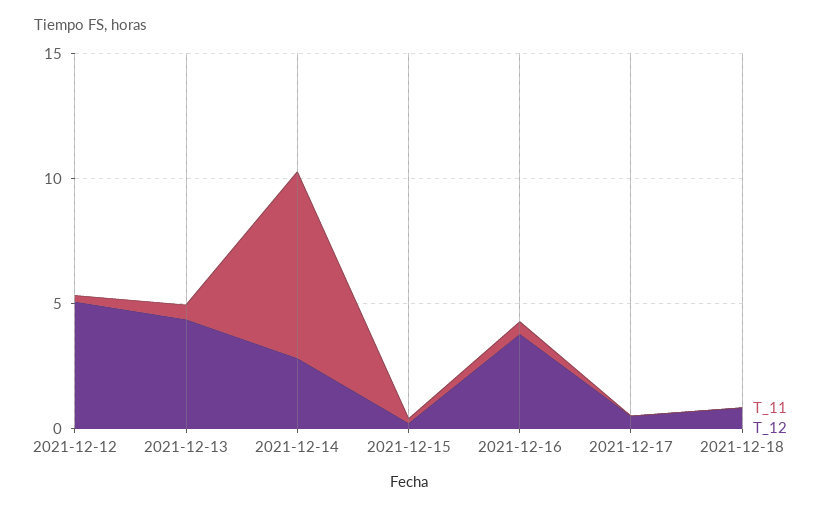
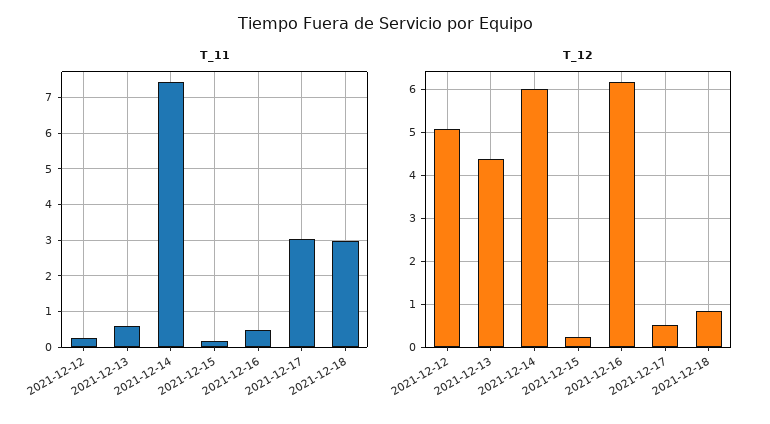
  {
    "T_11": {
      "2021-12-12": 0.2,
      "2021-12-13": 0.6,
      "2021-12-14": 7.4,
      "2021-12-15": 0.2,
      "2021-12-16": 0.4,
-     "2021-12-17": 0,
+     "2021-12-17": 3,
-     "2021-12-18": 0
+     "2021-12-18": 3
    },
    "T_12": {
      "2021-12-12": 5,
      "2021-12-13": 4.4,
-     "2021-12-14": 3,
+     "2021-12-14": 6,
      "2021-12-15": 0.2,
-     "2021-12-16": 4,
+     "2021-12-16": 6.2,
      "2021-12-17": 0.6,
      "2021-12-18": 0.8
    }
  }

